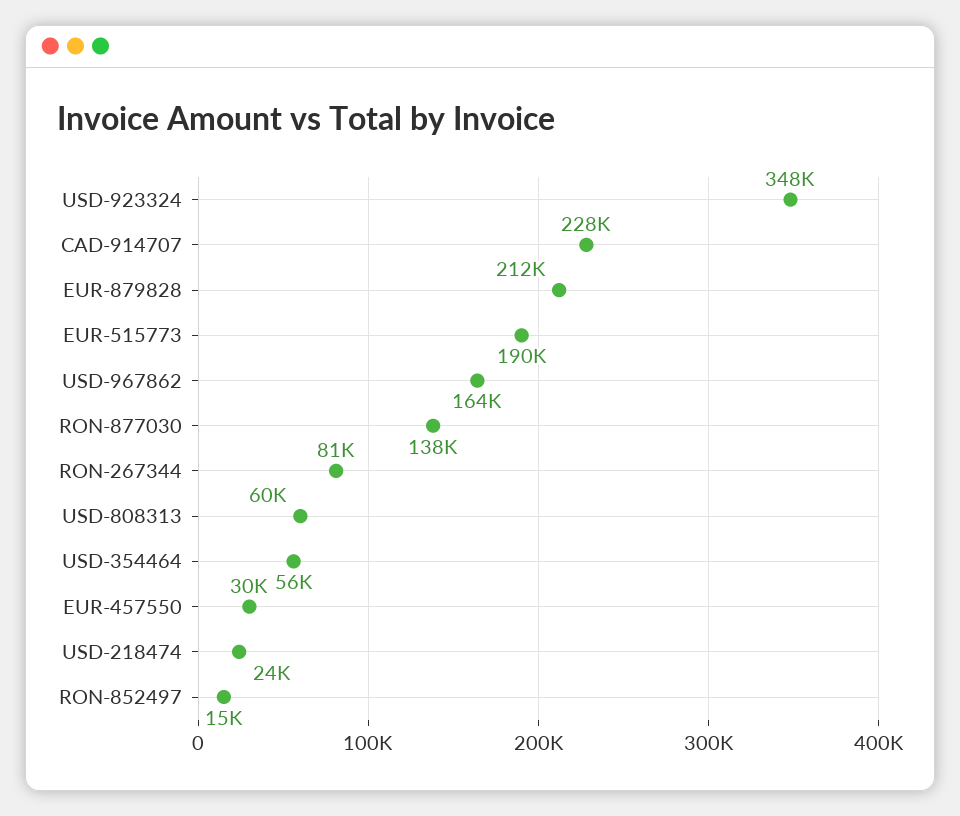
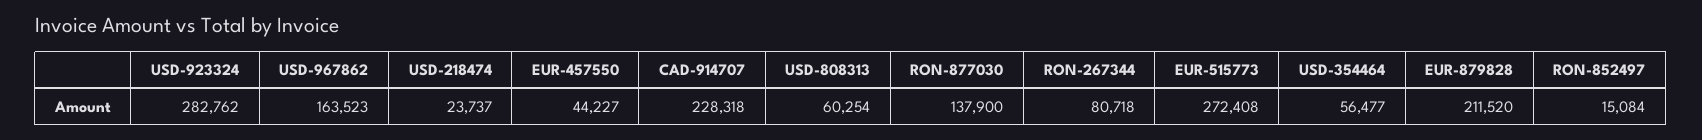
  {
-   "USD-923324": 348000,
+   "USD-923324": 282762,
    "CAD-914707": 228318,
    "EUR-879828": 211520,
-   "EUR-515773": 190000,
+   "EUR-515773": 272408,
    "USD-967862": 163523,
    "RON-877030": 137900,
    "RON-267344": 80718,
    "USD-808313": 60254,
    "USD-354464": 56477,
-   "EUR-457550": 30000,
+   "EUR-457550": 44227,
    "USD-218474": 23737,
    "RON-852497": 15084
  }

